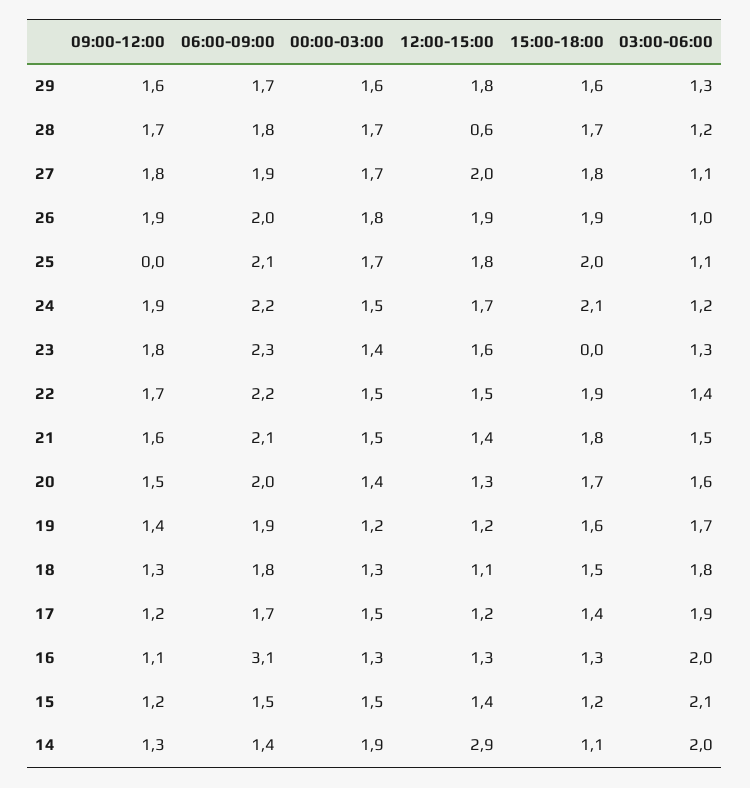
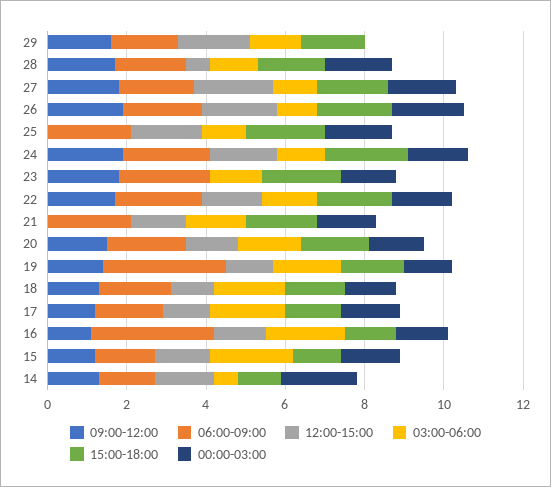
  {
    "09:00-12:00": {
      "29": 1.6,
      "28": 1.7,
      "27": 1.8,
      "26": 1.9,
      "25": 0,
      "24": 1.9,
      "23": 1.8,
      "22": 1.7,
-     "21": 1.6,
+     "21": 0,
      "20": 1.5,
      "19": 1.4,
      "18": 1.3,
      "17": 1.2,
      "16": 1.1,
      "15": 1.2,
      "14": 1.3
    },
    "06:00-09:00": {
      "29": 1.7,
      "28": 1.8,
      "27": 1.9,
      "26": 2,
      "25": 2.1,
      "24": 2.2,
      "23": 2.3,
      "22": 2.2,
      "21": 2.1,
      "20": 2,
-     "19": 1.9,
+     "19": 3,
      "18": 1.8,
      "17": 1.7,
      "16": 3.1,
      "15": 1.5,
      "14": 1.4
    },
    "00:00-03:00": {
-     "29": 1.6,
+     "29": 0,
      "28": 1.7,
      "27": 1.7,
      "26": 1.8,
      "25": 1.7,
      "24": 1.5,
      "23": 1.4,
      "22": 1.5,
      "21": 1.5,
      "20": 1.4,
      "19": 1.2,
      "18": 1.3,
      "17": 1.5,
      "16": 1.3,
      "15": 1.5,
      "14": 1.9
    },
    "12:00-15:00": {
      "29": 1.8,
      "28": 0.6,
      "27": 2,
      "26": 1.9,
      "25": 1.8,
      "24": 1.7,
-     "23": 1.6,
+     "23": 0,
      "22": 1.5,
      "21": 1.4,
      "20": 1.3,
      "19": 1.2,
      "18": 1.1,
      "17": 1.2,
      "16": 1.3,
      "15": 1.4,
-     "14": 2.9
+     "14": 1.5
    },
    "15:00-18:00": {
      "29": 1.6,
      "28": 1.7,
      "27": 1.8,
      "26": 1.9,
      "25": 2,
      "24": 2.1,
-     "23": 0,
+     "23": 2,
      "22": 1.9,
      "21": 1.8,
      "20": 1.7,
      "19": 1.6,
      "18": 1.5,
      "17": 1.4,
      "16": 1.3,
      "15": 1.2,
      "14": 1.1
    },
    "03:00-06:00": {
      "29": 1.3,
      "28": 1.2,
      "27": 1.1,
      "26": 1,
      "25": 1.1,
      "24": 1.2,
      "23": 1.3,
      "22": 1.4,
      "21": 1.5,
      "20": 1.6,
      "19": 1.7,
      "18": 1.8,
      "17": 1.9,
      "16": 2,
      "15": 2.1,
-     "14": 2
+     "14": 0.5
    }
  }

